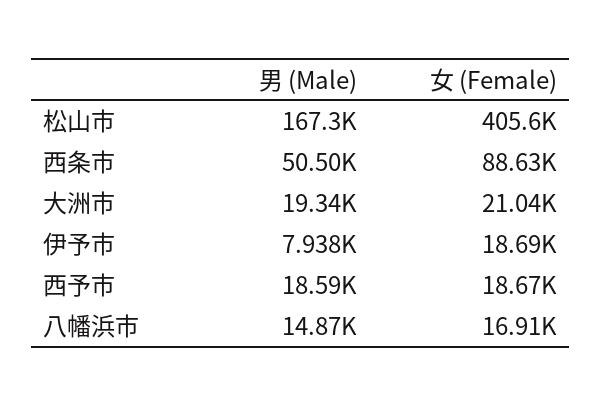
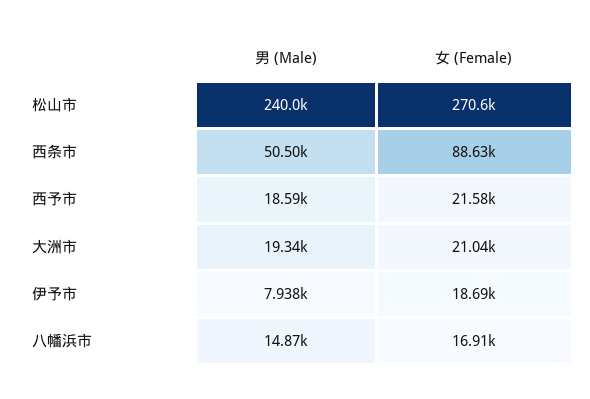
  {
    "男 (Male)": {
-     "松山市": 167300,
+     "松山市": 240000,
      "西条市": 50500,
      "大洲市": 19340,
      "伊予市": 7938,
      "西予市": 18590,
      "八幡浜市": 14870
    },
    "女 (Female)": {
-     "松山市": 405600,
+     "松山市": 270600,
      "西条市": 88630,
      "大洲市": 21040,
      "伊予市": 18690,
-     "西予市": 18670,
+     "西予市": 21580,
      "八幡浜市": 16910
    }
  }

